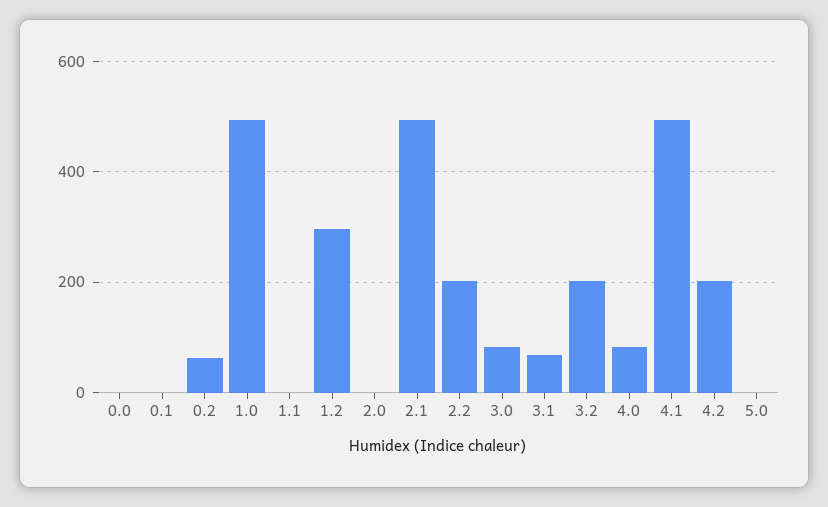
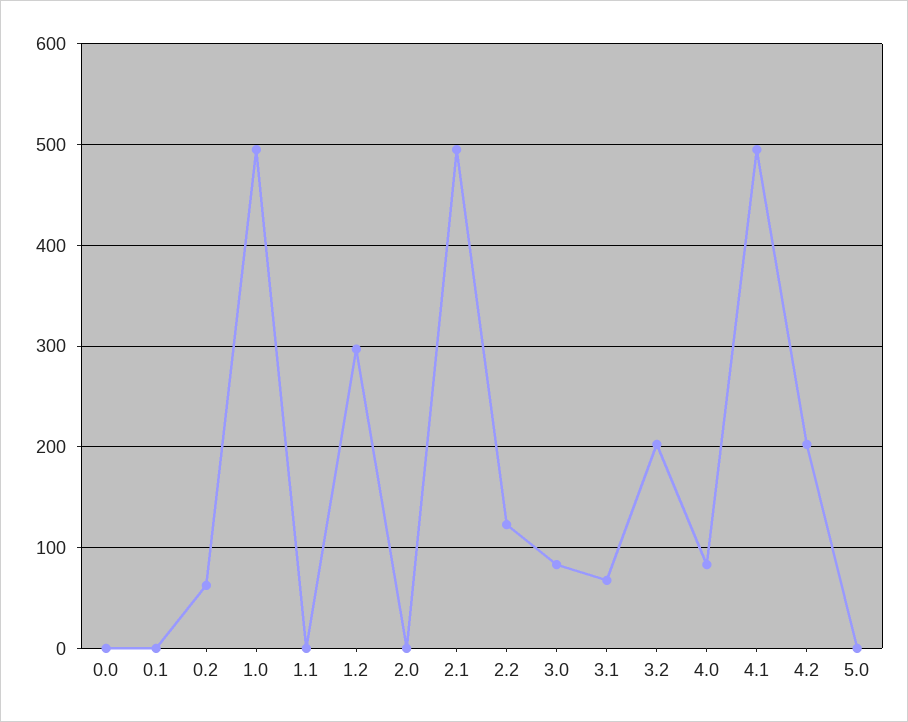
  {
    "0.0": 0,
    "0.1": 0,
    "0.2": 60,
    "1.0": 500,
    "1.1": 0,
    "1.2": 300,
    "2.0": 0,
    "2.1": 500,
-   "2.2": 200,
+   "2.2": 120,
    "3.0": 80,
    "3.1": 70,
    "3.2": 200,
    "4.0": 80,
    "4.1": 500,
    "4.2": 200,
    "5.0": 0
  }

